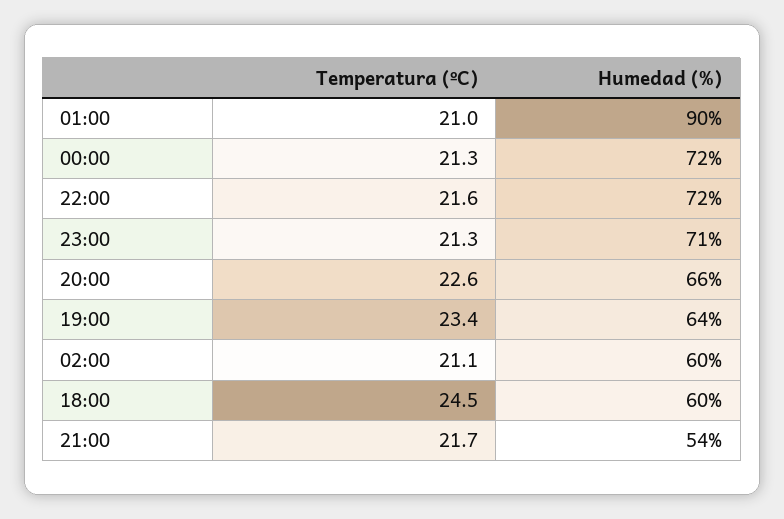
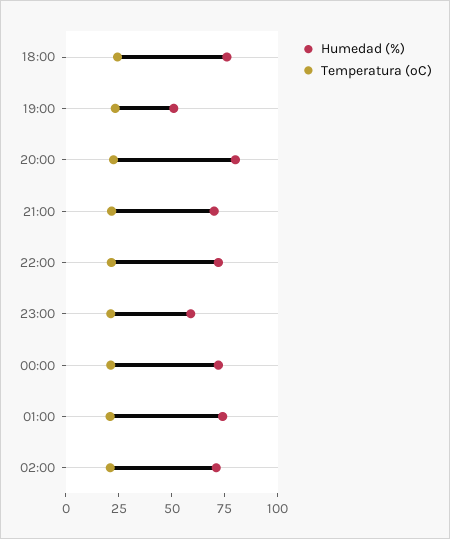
  {
    "Temperatura (ºC)": {
      "01:00": 21,
      "00:00": 21.3,
      "22:00": 21.6,
      "23:00": 21.3,
      "20:00": 22.6,
      "19:00": 23.4,
      "02:00": 21.1,
      "18:00": 24.5,
      "21:00": 21.7
    },
    "Humedad (%)": {
-     "01:00": 90,
+     "01:00": 75,
      "00:00": 72,
      "22:00": 72,
-     "23:00": 71,
+     "23:00": 60,
-     "20:00": 66,
+     "20:00": 80,
-     "19:00": 64,
+     "19:00": 50,
-     "02:00": 60,
+     "02:00": 70,
-     "18:00": 60,
+     "18:00": 75,
-     "21:00": 54
+     "21:00": 70
    }
  }

